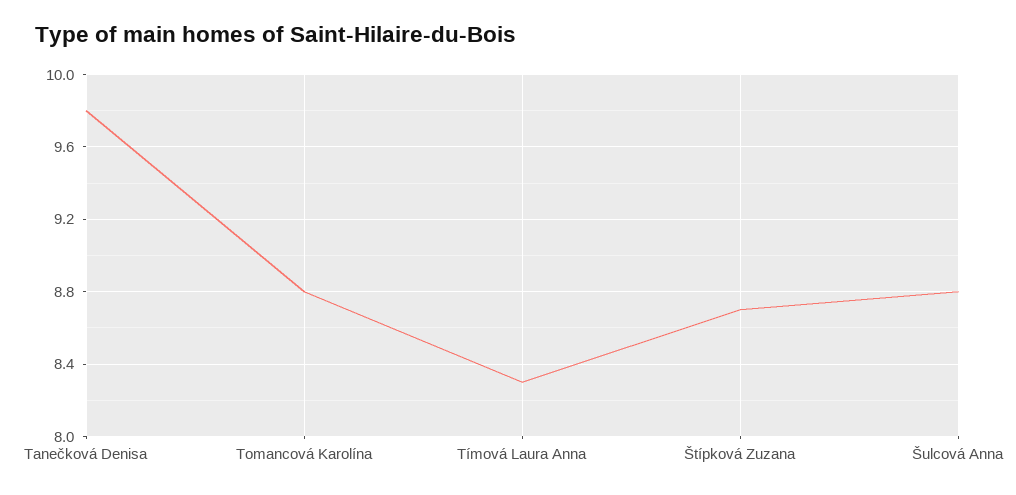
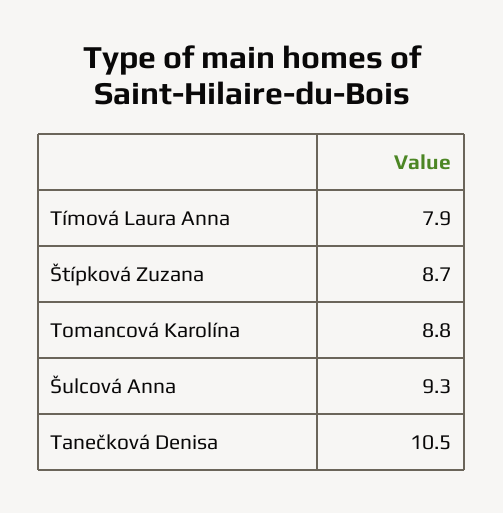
  {
-   "Tanečková Denisa": 9.8,
+   "Tanečková Denisa": 10.5,
    "Tomancová Karolína": 8.8,
-   "Tímová Laura Anna": 8.3,
+   "Tímová Laura Anna": 7.9,
    "Štípková Zuzana": 8.7,
-   "Šulcová Anna": 8.8
+   "Šulcová Anna": 9.3
  }

